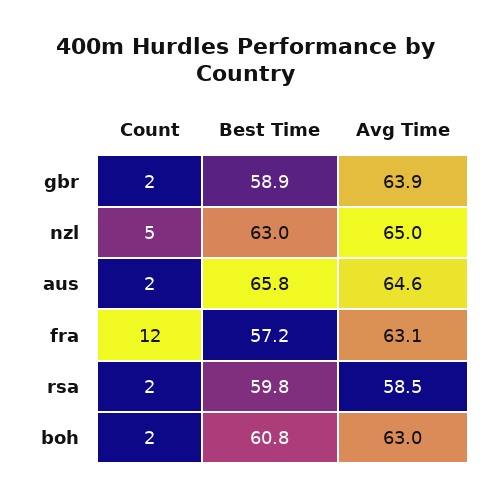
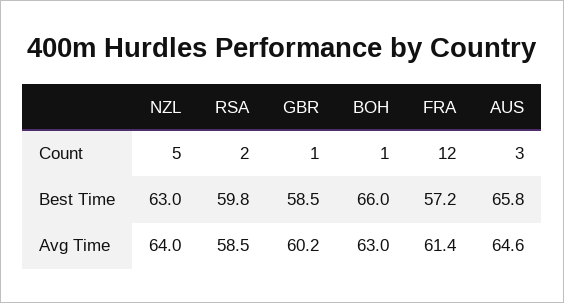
  {
    "Count": {
-     "gbr": 2,
+     "gbr": 1,
      "nzl": 5,
-     "aus": 2,
+     "aus": 3,
      "fra": 12,
      "rsa": 2,
-     "boh": 2
+     "boh": 1
    },
    "Best Time": {
-     "gbr": 58.9,
+     "gbr": 58.5,
      "nzl": 63,
      "aus": 65.8,
      "fra": 57.2,
      "rsa": 59.8,
-     "boh": 60.8
+     "boh": 66
    },
    "Avg Time": {
-     "gbr": 63.9,
+     "gbr": 60.2,
-     "nzl": 65,
+     "nzl": 64,
      "aus": 64.6,
-     "fra": 63.1,
+     "fra": 61.4,
      "rsa": 58.5,
      "boh": 63
    }
  }

